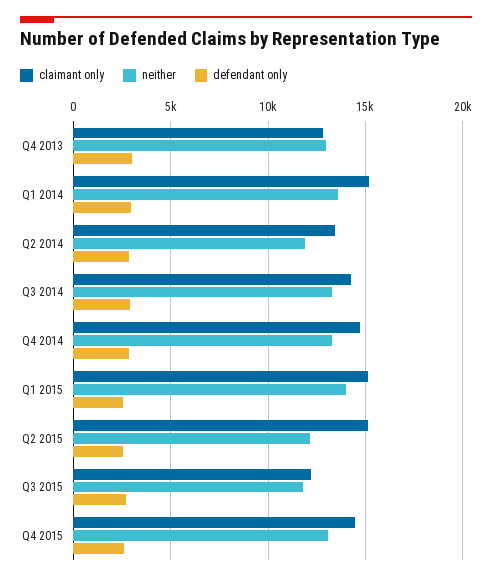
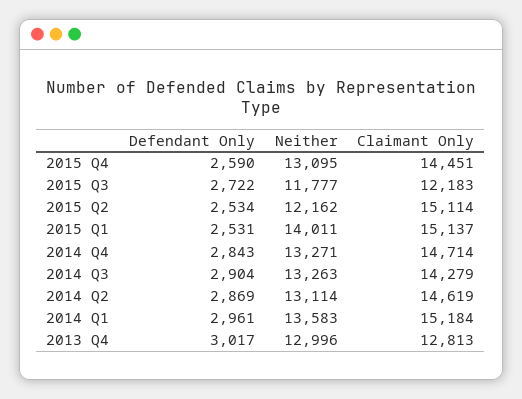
  {
    "claimant only": {
      "Q4 2013": 12813,
      "Q1 2014": 15184,
-     "Q2 2014": 13500,
+     "Q2 2014": 14619,
      "Q3 2014": 14279,
      "Q4 2014": 14714,
      "Q1 2015": 15137,
      "Q2 2015": 15114,
      "Q3 2015": 12183,
      "Q4 2015": 14451
    },
    "neither": {
      "Q4 2013": 12996,
      "Q1 2014": 13583,
-     "Q2 2014": 12000,
+     "Q2 2014": 13114,
      "Q3 2014": 13263,
      "Q4 2014": 13271,
      "Q1 2015": 14011,
      "Q2 2015": 12162,
      "Q3 2015": 11777,
      "Q4 2015": 13095
    },
    "defendant only": {
      "Q4 2013": 3017,
      "Q1 2014": 2961,
      "Q2 2014": 2869,
      "Q3 2014": 2904,
      "Q4 2014": 2843,
      "Q1 2015": 2531,
      "Q2 2015": 2534,
      "Q3 2015": 2722,
      "Q4 2015": 2590
    }
  }

